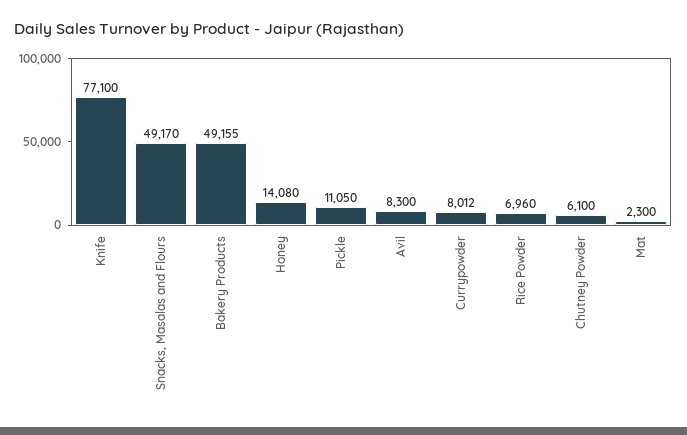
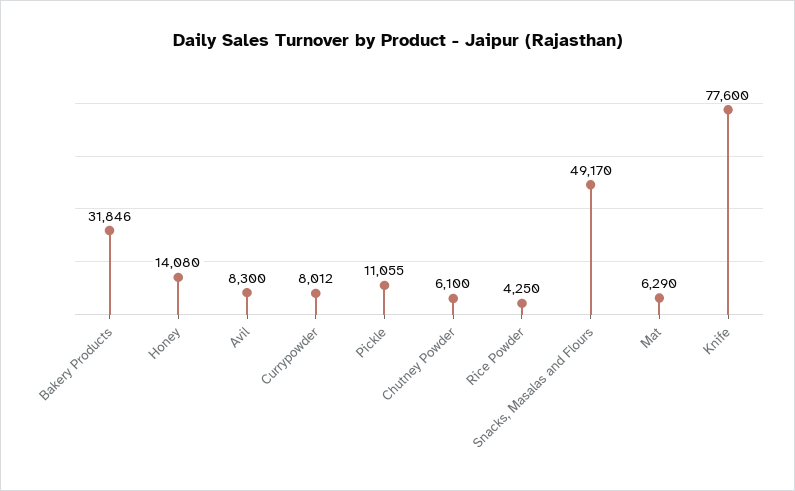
  {
-   "Knife": 77100,
+   "Knife": 77600,
    "Snacks, Masalas and Flours": 49170,
-   "Bakery Products": 49155,
+   "Bakery Products": 31846,
    "Honey": 14080,
-   "Pickle": 11050,
+   "Pickle": 11055,
    "Avil": 8300,
    "Currypowder": 8012,
-   "Rice Powder": 6960,
+   "Rice Powder": 4250,
    "Chutney Powder": 6100,
-   "Mat": 2300
+   "Mat": 6290
  }

